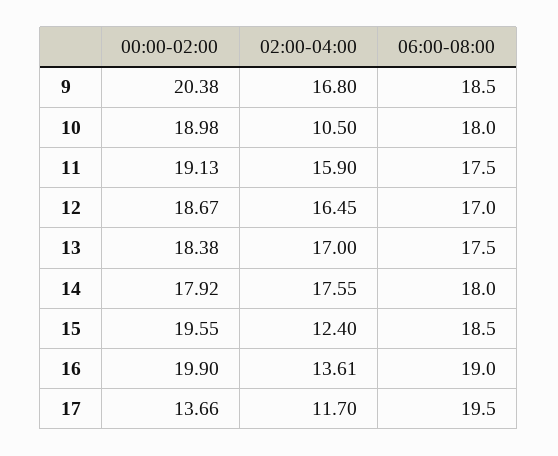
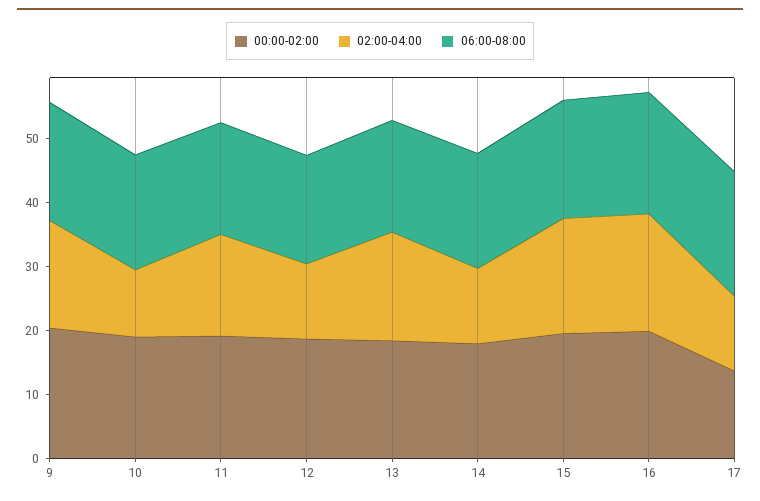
  {
    "00:00-02:00": {
      "9": 20.38,
      "10": 18.98,
      "11": 19.13,
      "12": 18.67,
      "13": 18.38,
      "14": 17.92,
      "15": 19.55,
      "16": 19.9,
      "17": 13.66
    },
    "02:00-04:00": {
      "9": 16.8,
      "10": 10.5,
      "11": 15.9,
-     "12": 16.45,
+     "12": 12,
      "13": 17,
-     "14": 17.55,
+     "14": 12,
-     "15": 12.4,
+     "15": 18,
-     "16": 13.61,
+     "16": 18,
      "17": 11.7
    },
    "06:00-08:00": {
      "9": 18.5,
      "10": 18,
      "11": 17.5,
      "12": 17,
      "13": 17.5,
      "14": 18,
      "15": 18.5,
      "16": 19,
      "17": 19.5
    }
  }

